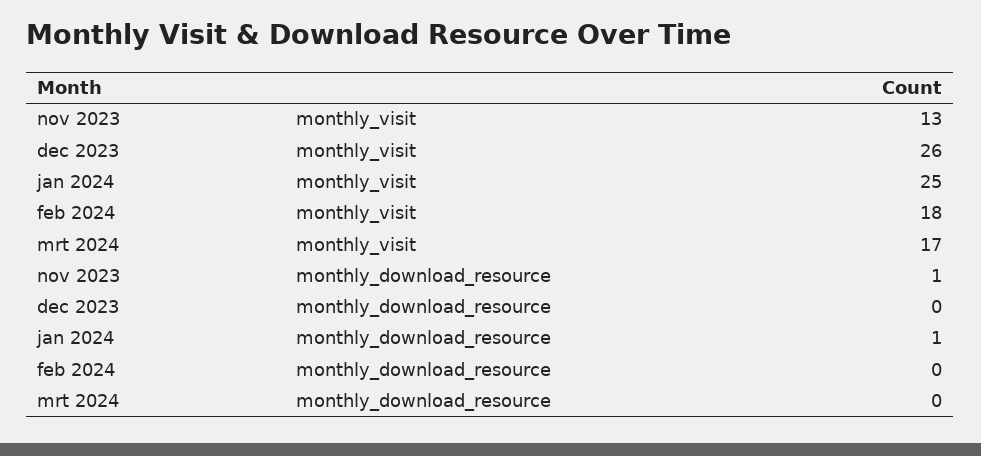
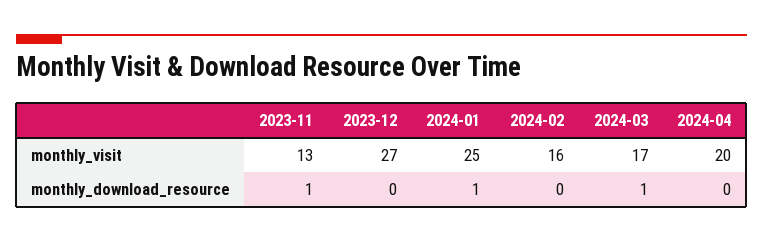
  {
    "nov 2023": {
      "monthly_visit": 13,
      "monthly_download_resource": 1
    },
    "dec 2023": {
-     "monthly_visit": 26,
+     "monthly_visit": 27,
      "monthly_download_resource": 0
    },
    "jan 2024": {
      "monthly_visit": 25,
      "monthly_download_resource": 1
    },
    "feb 2024": {
-     "monthly_visit": 18,
+     "monthly_visit": 16,
      "monthly_download_resource": 0
    },
    "mrt 2024": {
      "monthly_visit": 17,
-     "monthly_download_resource": 0
+     "monthly_download_resource": 1
-   }
+   },
+   "2024-04": {
+     "monthly_visit": 20,
+     "monthly_download_resource": 0
+   }
  }

